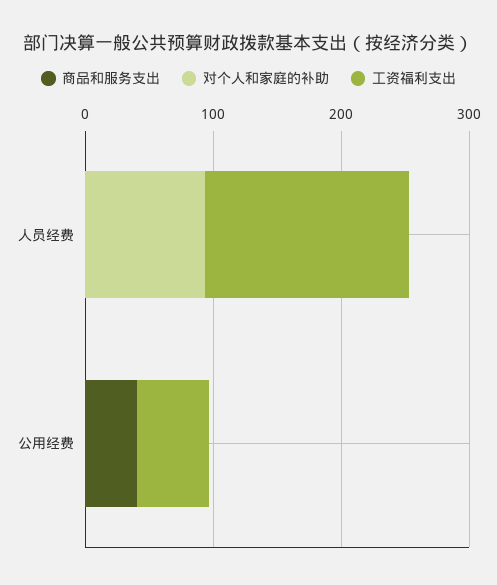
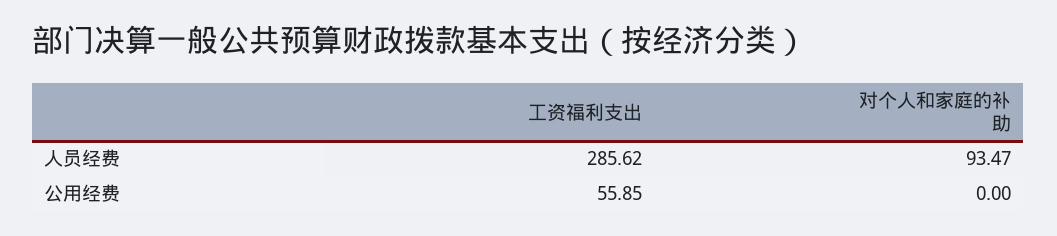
  {
-   "商品和服务支出": {
-     "人员经费": 0,
-     "公用经费": 40
-   },
    "对个人和家庭的补助": {
      "人员经费": 93.47,
      "公用经费": 0
    },
    "工资福利支出": {
-     "人员经费": 160,
+     "人员经费": 285.62,
      "公用经费": 55.85
    }
  }

